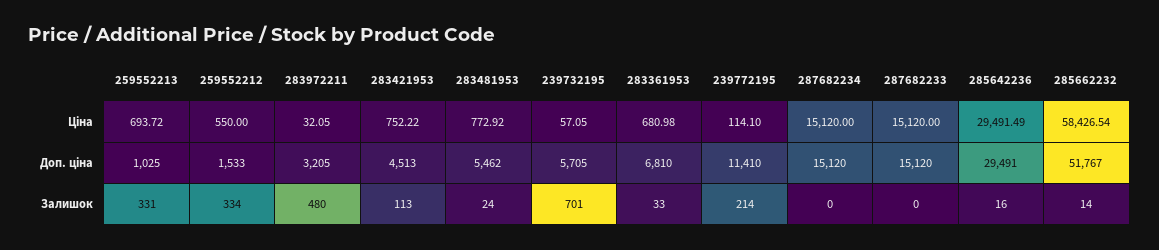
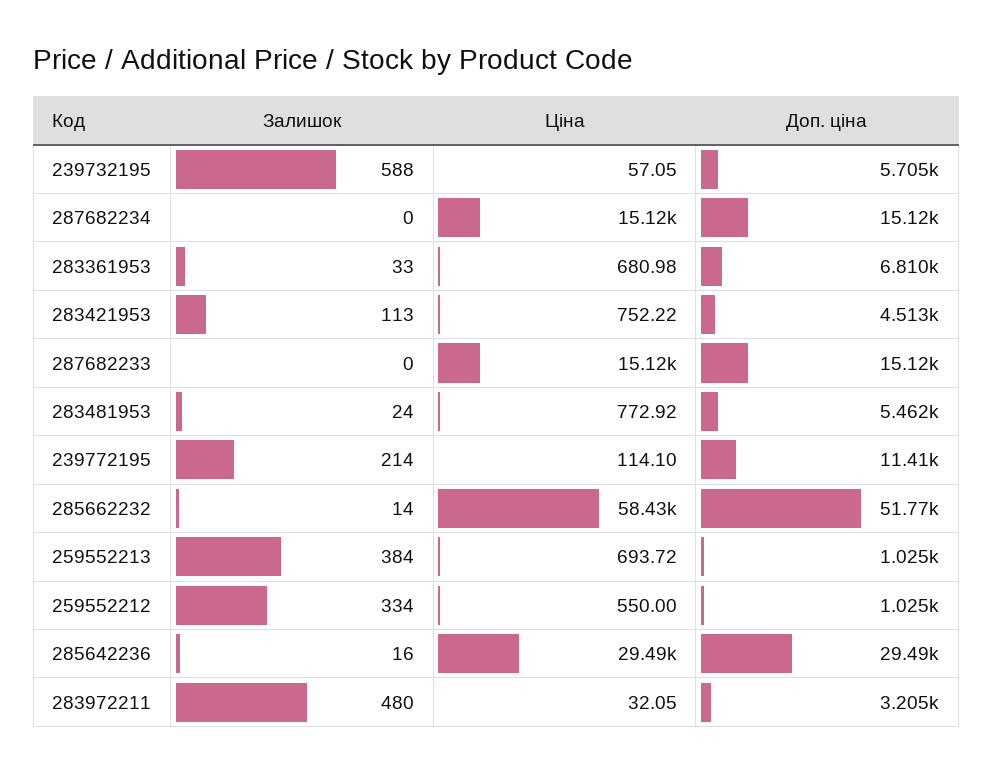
  {
    "259552213": {
      "Ціна": 693.72,
      "Доп. ціна": 1025,
-     "Залишок": 331
+     "Залишок": 384
    },
    "259552212": {
      "Ціна": 550,
-     "Доп. ціна": 1533,
+     "Доп. ціна": 1025,
      "Залишок": 334
    },
    "283972211": {
      "Ціна": 32.05,
      "Доп. ціна": 3205,
      "Залишок": 480
    },
    "283421953": {
      "Ціна": 752.22,
      "Доп. ціна": 4513,
      "Залишок": 113
    },
    "283481953": {
      "Ціна": 772.92,
      "Доп. ціна": 5462,
      "Залишок": 24
    },
    "239732195": {
      "Ціна": 57.05,
      "Доп. ціна": 5705,
-     "Залишок": 701
+     "Залишок": 588
    },
    "283361953": {
      "Ціна": 680.98,
      "Доп. ціна": 6810,
      "Залишок": 33
    },
    "239772195": {
      "Ціна": 114.1,
      "Доп. ціна": 11410,
      "Залишок": 214
    },
    "287682234": {
      "Ціна": 15120,
      "Доп. ціна": 15120,
      "Залишок": 0
    },
    "287682233": {
      "Ціна": 15120,
      "Доп. ціна": 15120,
      "Залишок": 0
    },
    "285642236": {
      "Ціна": 29491.49,
      "Доп. ціна": 29491,
      "Залишок": 16
    },
    "285662232": {
      "Ціна": 58426.54,
      "Доп. ціна": 51767,
      "Залишок": 14
    }
  }

